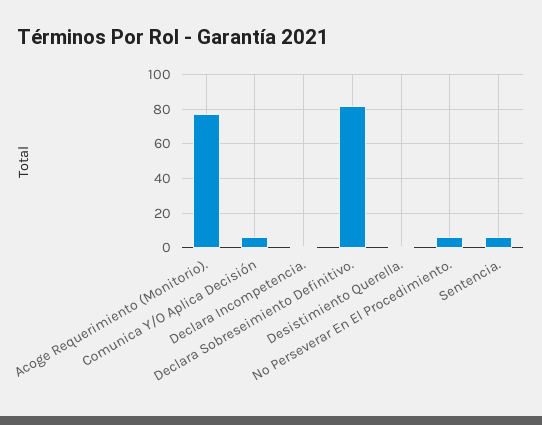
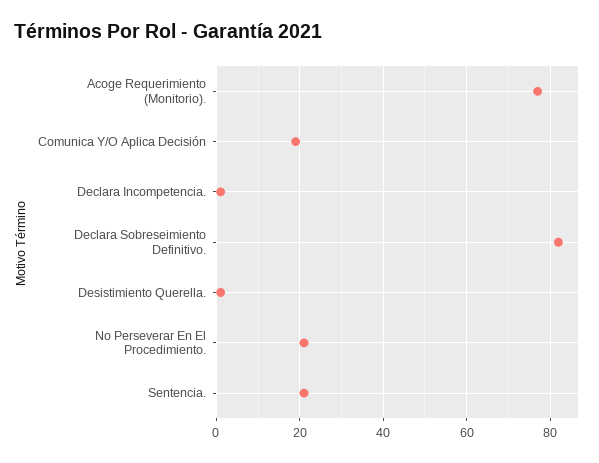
  {
    "Acoge Requerimiento (Monitorio).": 75,
-   "Comunica Y/O Aplica Decisión": 5,
+   "Comunica Y/O Aplica Decisión": 20,
    "Declara Incompetencia.": 0,
    "Declara Sobreseimiento Definitivo.": 80,
    "Desistimiento Querella.": 0,
-   "No Perseverar En El Procedimiento.": 5,
+   "No Perseverar En El Procedimiento.": 20,
-   "Sentencia.": 5
+   "Sentencia.": 20
  }

